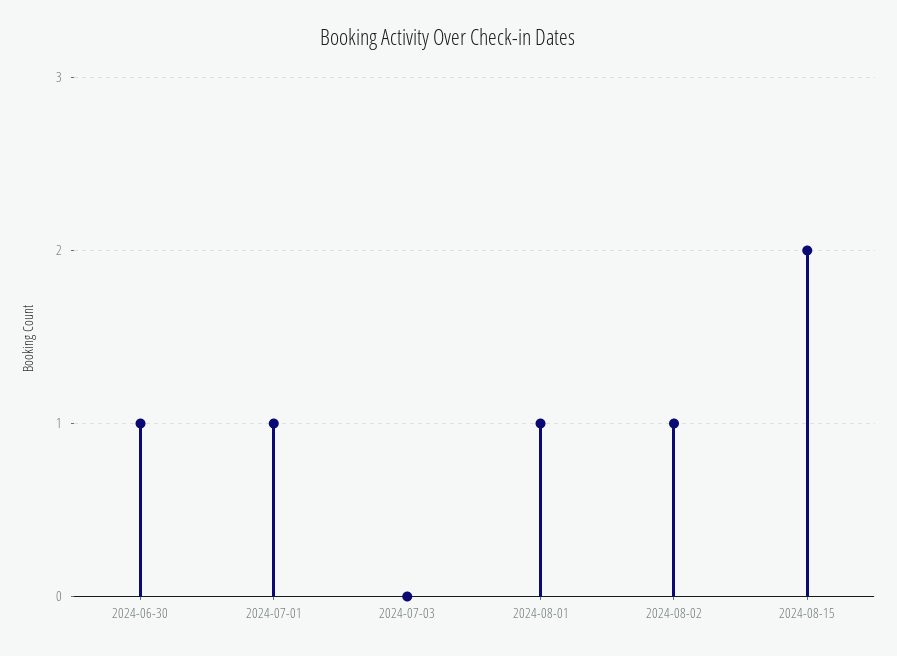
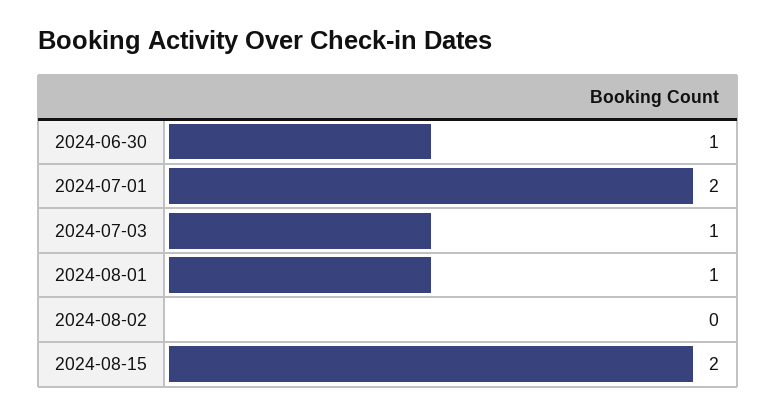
  {
    "2024-06-30": 1,
-   "2024-07-01": 1,
+   "2024-07-01": 2,
-   "2024-07-03": 0,
+   "2024-07-03": 1,
    "2024-08-01": 1,
-   "2024-08-02": 1,
+   "2024-08-02": 0,
    "2024-08-15": 2
  }

